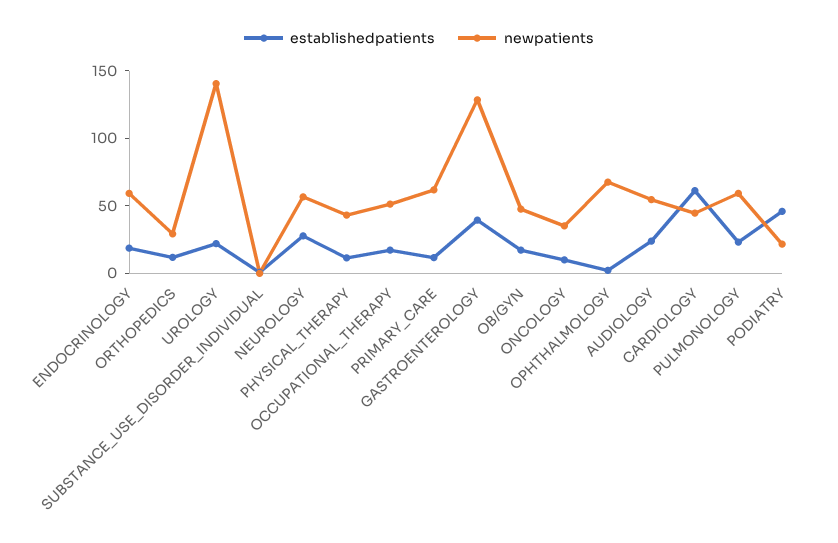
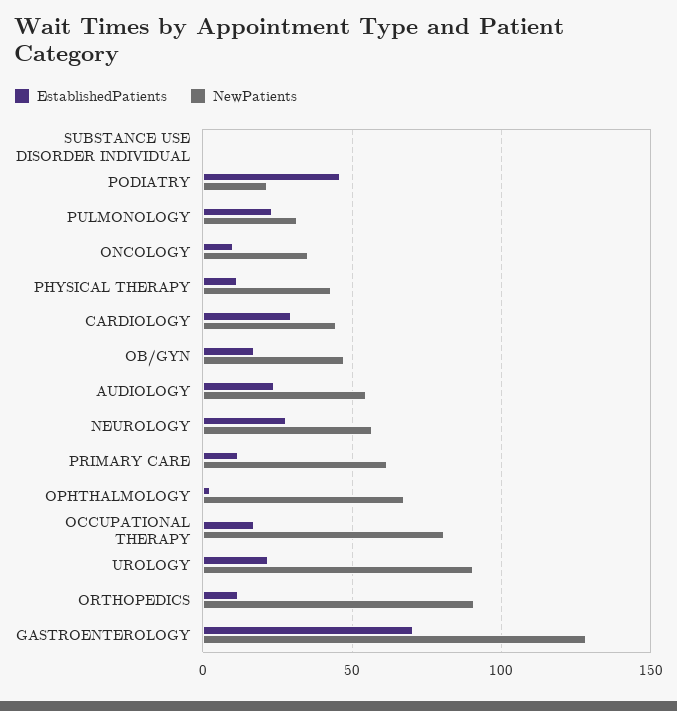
  {
    "establishedpatients": {
-     "ENDOCRINOLOGY": 20,
      "ORTHOPEDICS": 10,
      "UROLOGY": 20,
      "SUBSTANCE_USE_DISORDER_INDIVIDUAL": 0,
      "NEUROLOGY": 30,
      "PHYSICAL_THERAPY": 10,
      "OCCUPATIONAL_THERAPY": 15,
      "PRIMARY_CARE": 10,
-     "GASTROENTEROLOGY": 40,
+     "GASTROENTEROLOGY": 70,
      "OB/GYN": 15,
      "ONCOLOGY": 10,
      "OPHTHALMOLOGY": 0,
      "AUDIOLOGY": 25,
-     "CARDIOLOGY": 60,
+     "CARDIOLOGY": 30,
      "PULMONOLOGY": 25,
      "PODIATRY": 45
    },
    "newpatients": {
-     "ENDOCRINOLOGY": 60,
-     "ORTHOPEDICS": 30,
+     "ORTHOPEDICS": 90,
-     "UROLOGY": 140,
+     "UROLOGY": 90,
      "SUBSTANCE_USE_DISORDER_INDIVIDUAL": 0,
      "NEUROLOGY": 55,
      "PHYSICAL_THERAPY": 45,
-     "OCCUPATIONAL_THERAPY": 50,
+     "OCCUPATIONAL_THERAPY": 80,
      "PRIMARY_CARE": 60,
      "GASTROENTEROLOGY": 130,
      "OB/GYN": 45,
      "ONCOLOGY": 35,
      "OPHTHALMOLOGY": 65,
      "AUDIOLOGY": 55,
      "CARDIOLOGY": 45,
-     "PULMONOLOGY": 60,
+     "PULMONOLOGY": 30,
      "PODIATRY": 20
    }
  }

